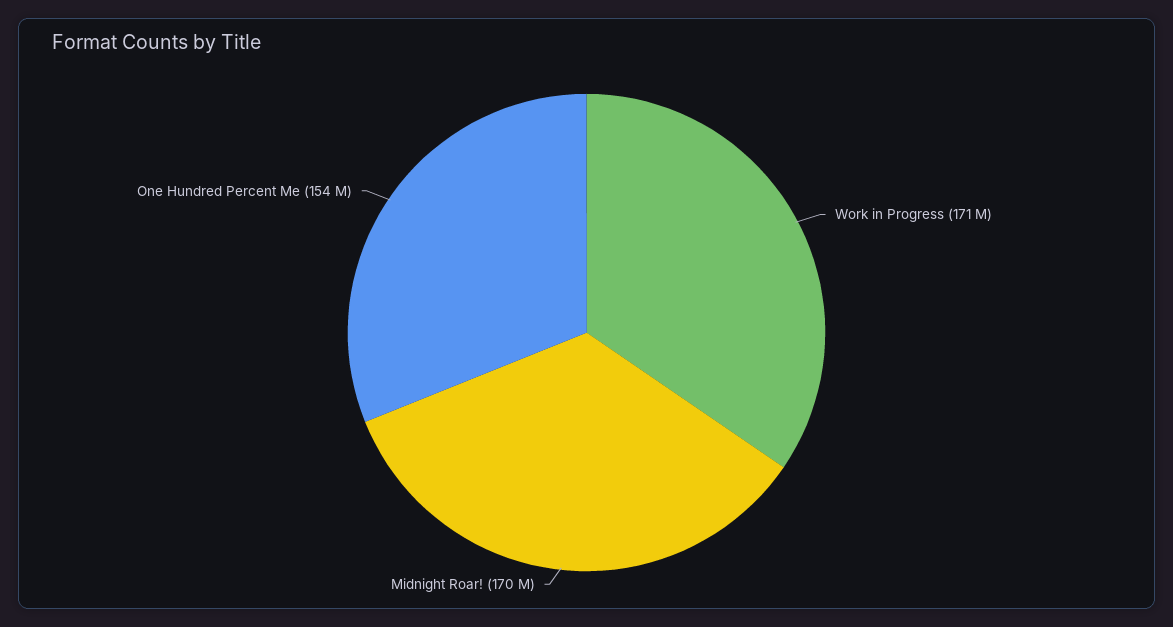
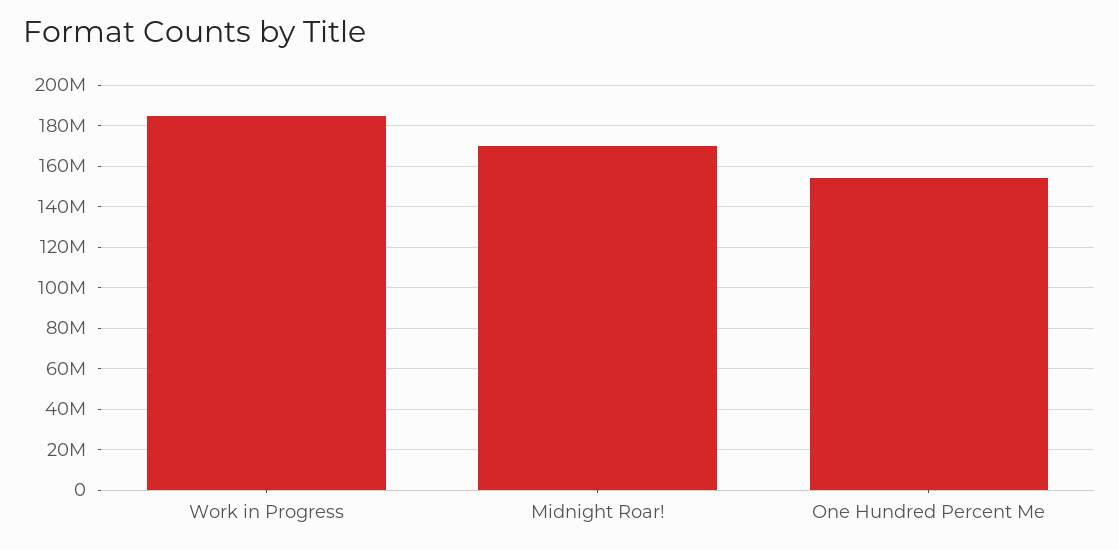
  {
-   "Work in Progress": 171000000,
+   "Work in Progress": 185000000,
    "Midnight Roar!": 170000000,
    "One Hundred Percent Me": 154000000
  }

